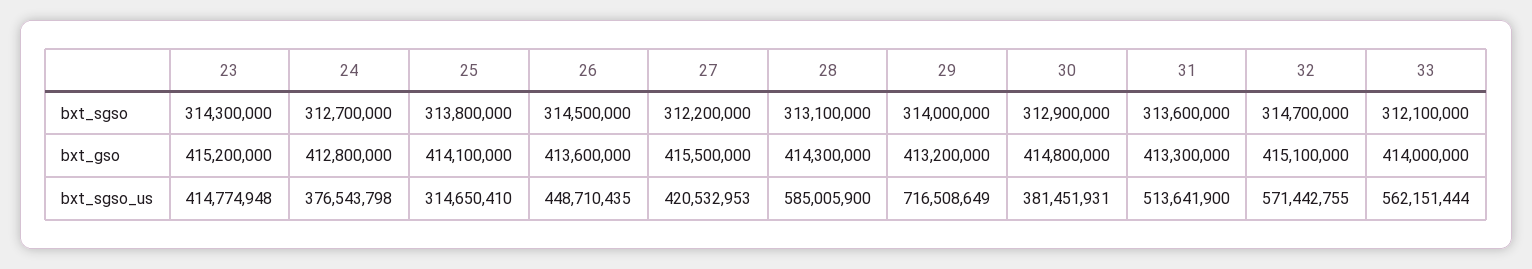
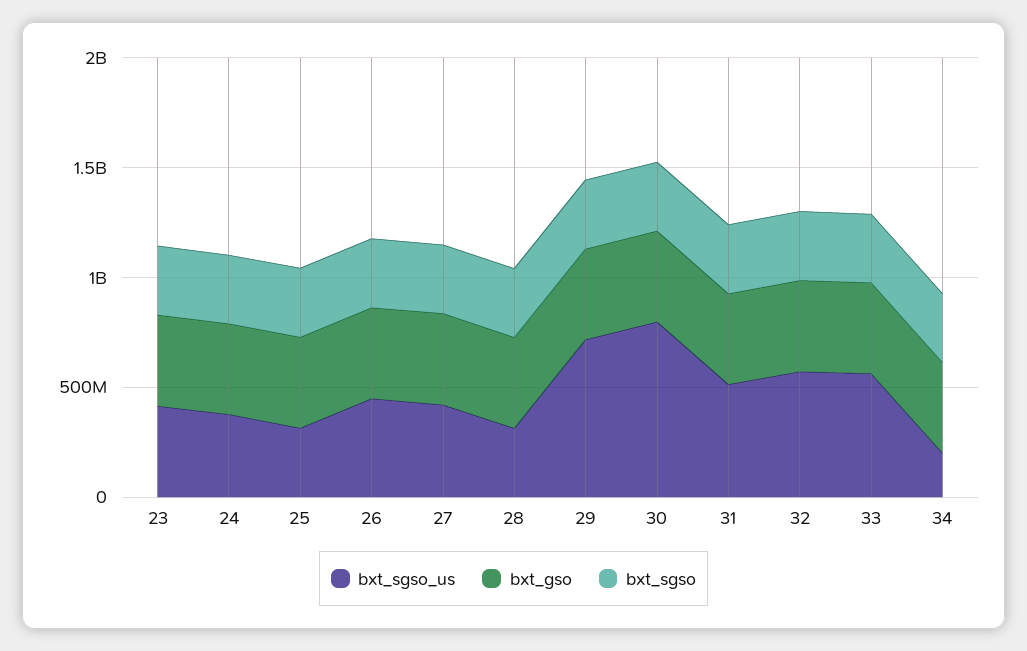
  {
    "bxt_sgso": {
      "23": 314300000,
      "24": 312700000,
      "25": 313800000,
      "26": 314500000,
      "27": 312200000,
      "28": 313100000,
      "29": 314000000,
      "30": 312900000,
      "31": 313600000,
      "32": 314700000,
-     "33": 312100000
+     "33": 312100000,
+     "34": 300000000
    },
    "bxt_gso": {
      "23": 415200000,
      "24": 412800000,
      "25": 414100000,
      "26": 413600000,
      "27": 415500000,
      "28": 414300000,
      "29": 413200000,
      "30": 414800000,
      "31": 413300000,
      "32": 415100000,
-     "33": 414000000
+     "33": 414000000,
+     "34": 400000000
    },
    "bxt_sgso_us": {
      "23": 414774948,
      "24": 376543798,
      "25": 314650410,
      "26": 448710435,
      "27": 420532953,
-     "28": 585005900,
+     "28": 300000000,
      "29": 716508649,
-     "30": 381451931,
+     "30": 800000000,
      "31": 513641900,
      "32": 571442755,
-     "33": 562151444
+     "33": 562151444,
+     "34": 200000000
    }
  }

